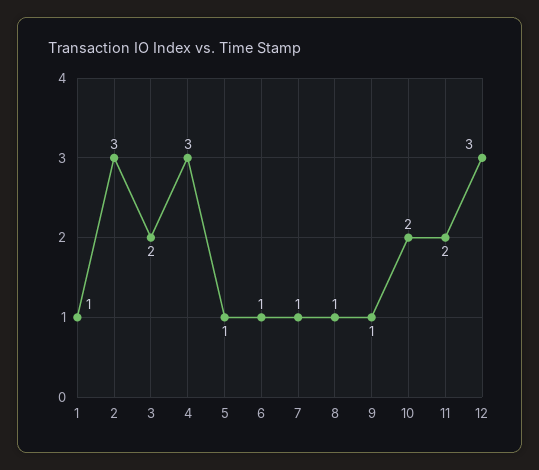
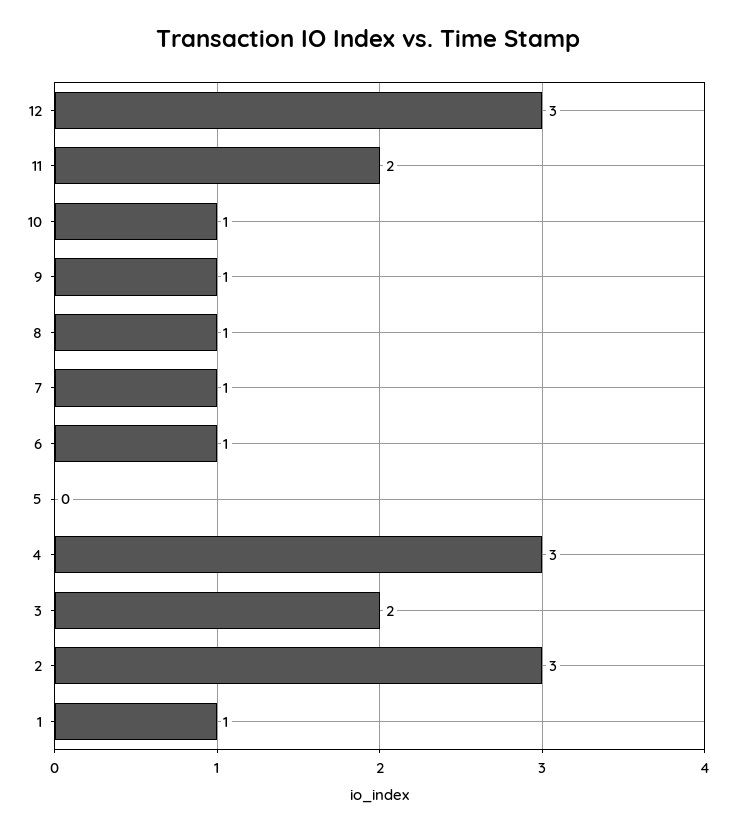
  {
    "1": 1,
    "2": 3,
    "3": 2,
    "4": 3,
-   "5": 1,
+   "5": 0,
    "6": 1,
    "7": 1,
    "8": 1,
    "9": 1,
-   "10": 2,
+   "10": 1,
    "11": 2,
    "12": 3
  }

